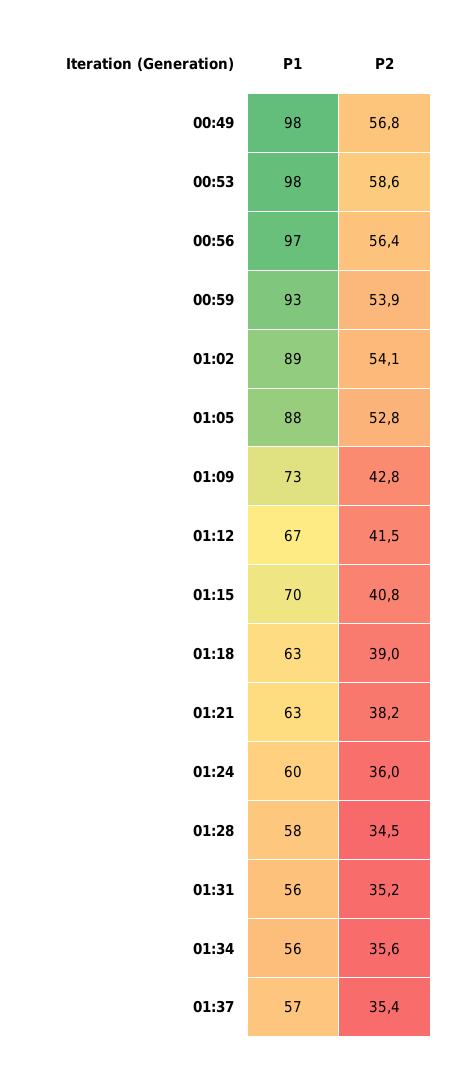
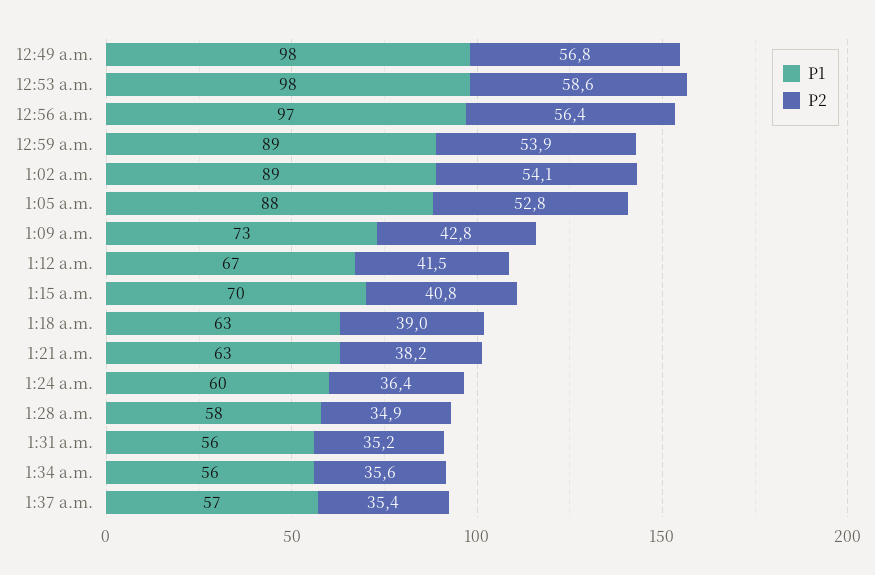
  {
    "P1": {
      "00:49": 98,
      "00:53": 98,
      "00:56": 97,
-     "00:59": 93,
+     "00:59": 89,
      "01:02": 89,
      "01:05": 88,
      "01:09": 73,
      "01:12": 67,
      "01:15": 70,
      "01:18": 63,
      "01:21": 63,
      "01:24": 60,
      "01:28": 58,
      "01:31": 56,
      "01:34": 56,
      "01:37": 57
    },
    "P2": {
      "00:49": 56.8,
      "00:53": 58.6,
      "00:56": 56.4,
      "00:59": 53.9,
      "01:02": 54.1,
      "01:05": 52.8,
      "01:09": 42.8,
      "01:12": 41.5,
      "01:15": 40.8,
      "01:18": 39,
      "01:21": 38.2,
-     "01:24": 36,
+     "01:24": 36.4,
-     "01:28": 34.5,
+     "01:28": 34.9,
      "01:31": 35.2,
      "01:34": 35.6,
      "01:37": 35.4
    }
  }

